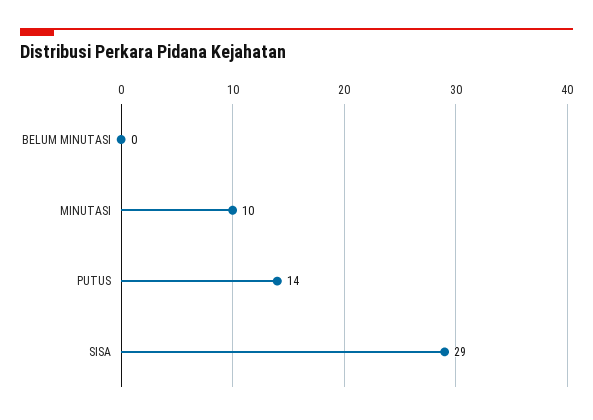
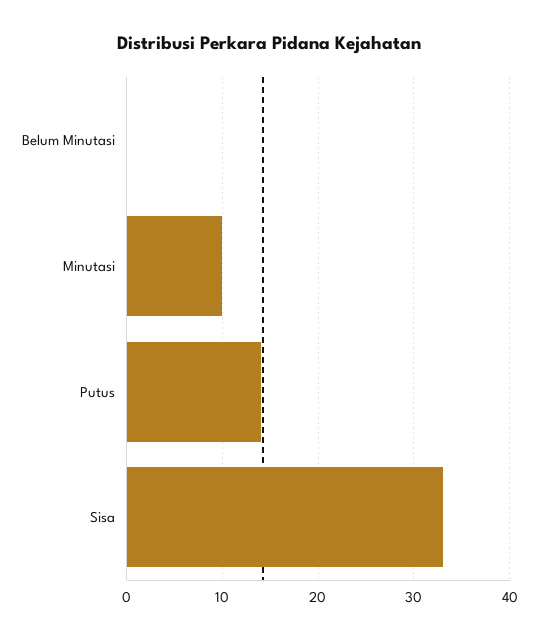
  {
    "BELUM MINUTASI": 0,
    "MINUTASI": 10,
    "PUTUS": 14,
-   "SISA": 29
+   "SISA": 33
  }

